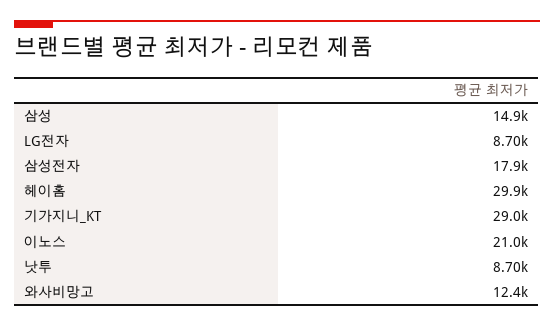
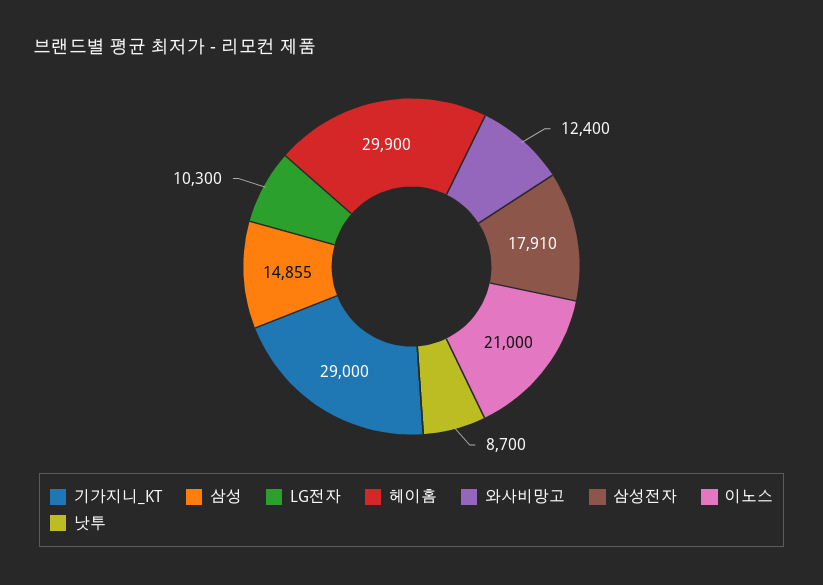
  {
    "삼성": 14855,
-   "LG전자": 8700,
+   "LG전자": 10300,
    "삼성전자": 17910,
    "헤이홈": 29900,
    "기가지니_KT": 29000,
    "이노스": 21000,
    "낫투": 8700,
    "와사비망고": 12400
  }

